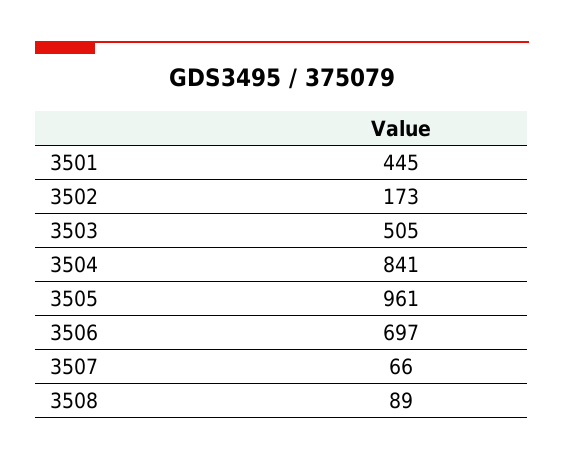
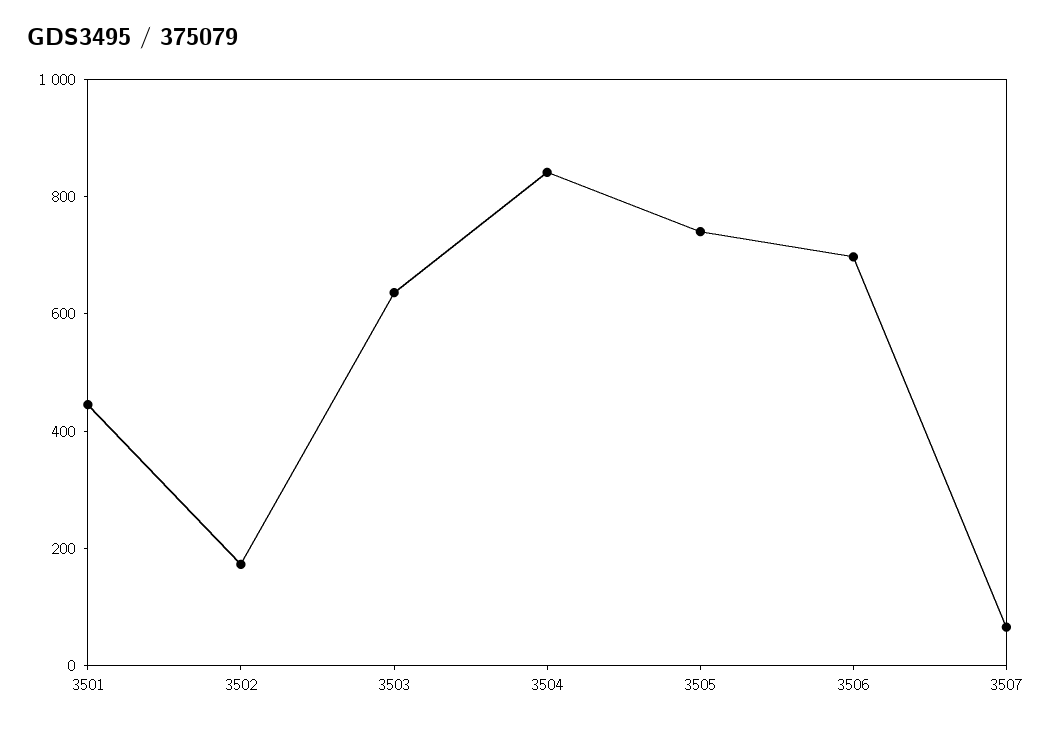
  {
    "3501": 445,
    "3502": 173,
-   "3503": 505,
+   "3503": 650,
    "3504": 841,
-   "3505": 961,
+   "3505": 750,
    "3506": 697,
-   "3507": 66,
+   "3507": 66
-   "3508": 89
  }

